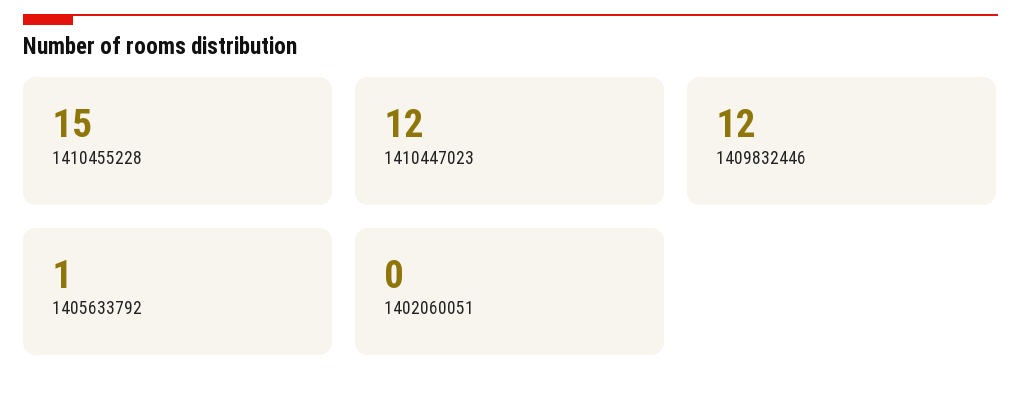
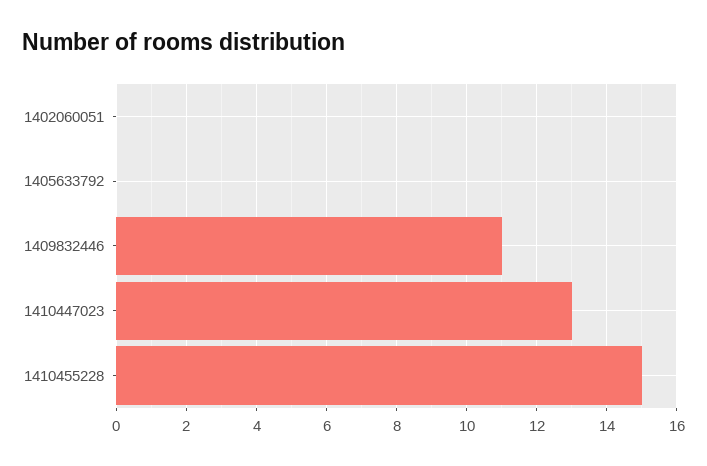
  {
    "1410455228": 15,
-   "1410447023": 12,
+   "1410447023": 13,
-   "1409832446": 12,
+   "1409832446": 11,
-   "1405633792": 1,
+   "1405633792": 0,
    "1402060051": 0
  }

